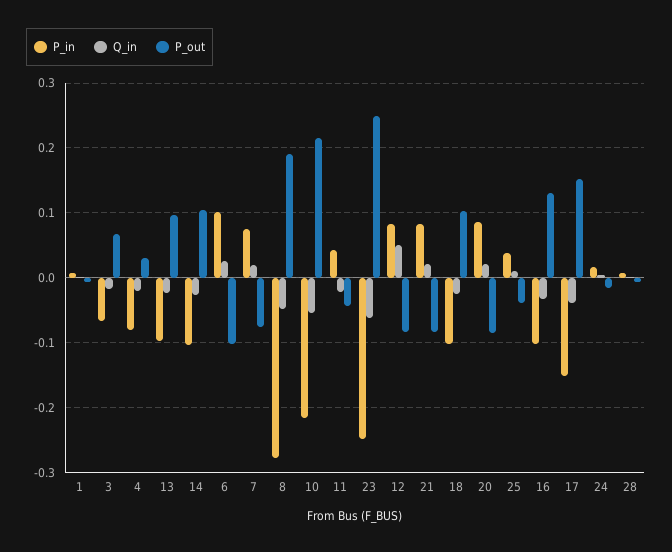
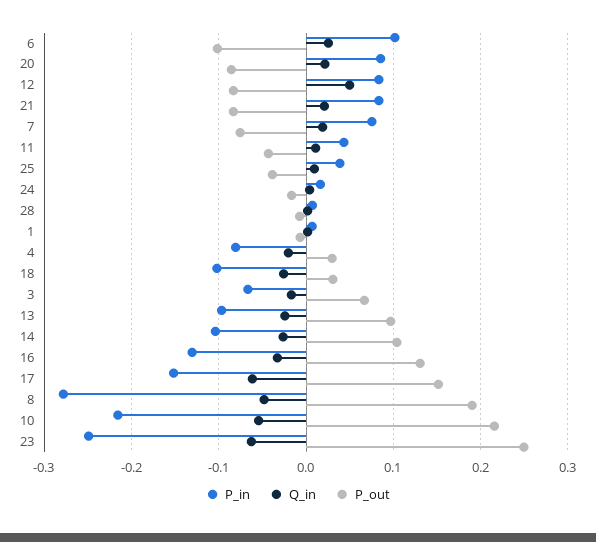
  {
    "P_in": {
      "1": 0.01,
      "3": -0.07,
      "4": -0.08,
      "13": -0.1,
      "14": -0.1,
      "6": 0.1,
      "7": 0.08,
      "8": -0.28,
      "10": -0.22,
      "11": 0.04,
      "23": -0.25,
      "12": 0.08,
      "21": 0.08,
      "18": -0.1,
      "20": 0.09,
      "25": 0.04,
-     "16": -0.1,
+     "16": -0.13,
      "17": -0.15,
      "24": 0.02,
      "28": 0.01
    },
    "Q_in": {
      "1": 0,
      "3": -0.02,
      "4": -0.02,
      "13": -0.02,
      "14": -0.03,
      "6": 0.03,
      "7": 0.02,
      "8": -0.05,
      "10": -0.05,
-     "11": -0.02,
+     "11": 0.01,
      "23": -0.06,
      "12": 0.05,
      "21": 0.02,
      "18": -0.03,
      "20": 0.02,
      "25": 0.01,
      "16": -0.03,
-     "17": -0.04,
+     "17": -0.06,
      "24": 0,
      "28": 0
    },
    "P_out": {
      "1": -0.01,
      "3": 0.07,
      "4": 0.03,
      "13": 0.1,
      "14": 0.1,
      "6": -0.1,
      "7": -0.08,
      "8": 0.19,
      "10": 0.22,
      "11": -0.04,
      "23": 0.25,
      "12": -0.08,
      "21": -0.08,
-     "18": 0.1,
+     "18": 0.03,
      "20": -0.09,
      "25": -0.04,
      "16": 0.13,
      "17": 0.15,
      "24": -0.02,
      "28": -0.01
    }
  }

